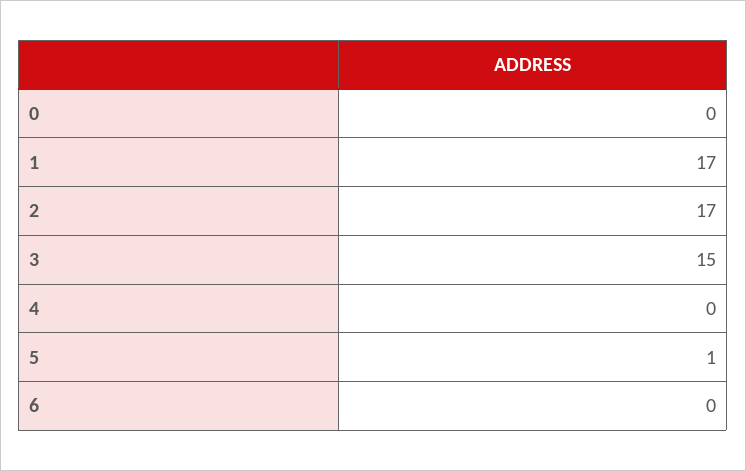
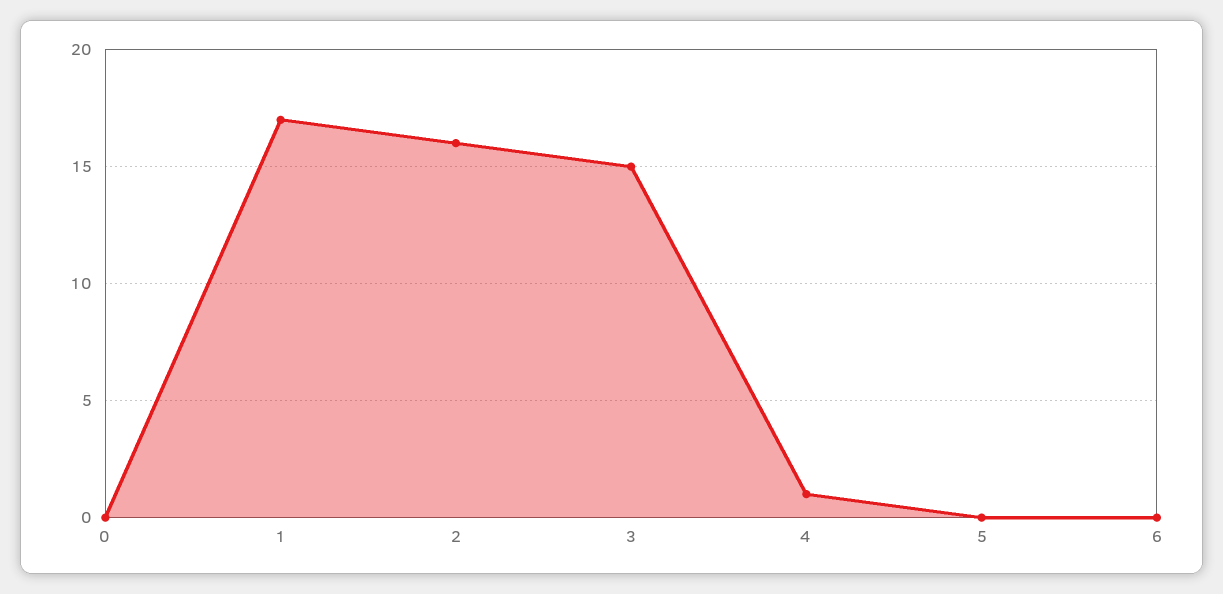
  {
    "0": 0,
    "1": 17,
-   "2": 17,
+   "2": 16,
    "3": 15,
-   "4": 0,
+   "4": 1,
-   "5": 1,
+   "5": 0,
    "6": 0
  }

